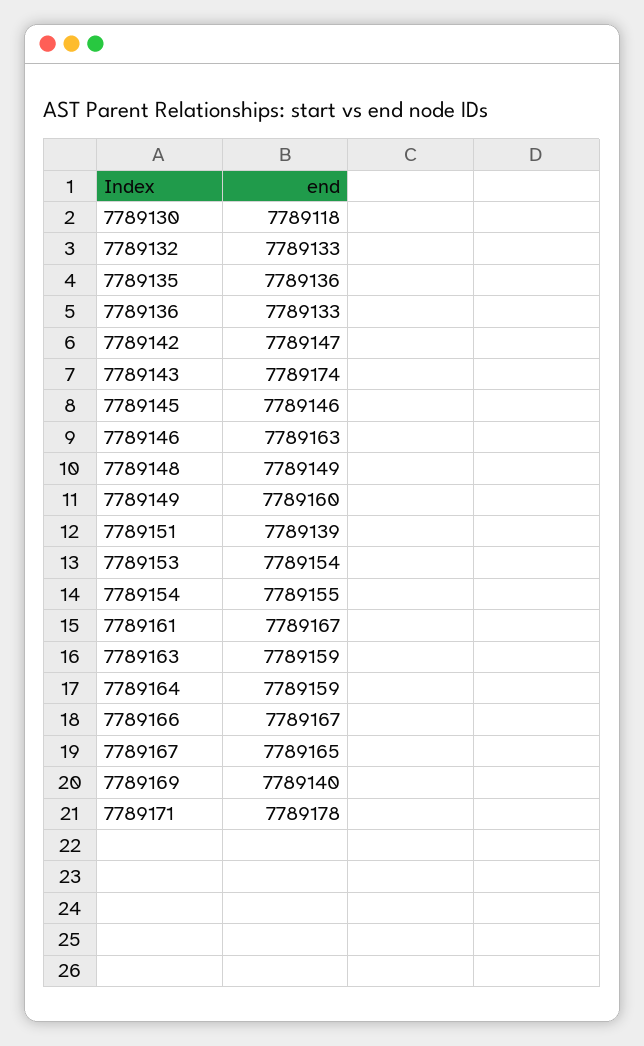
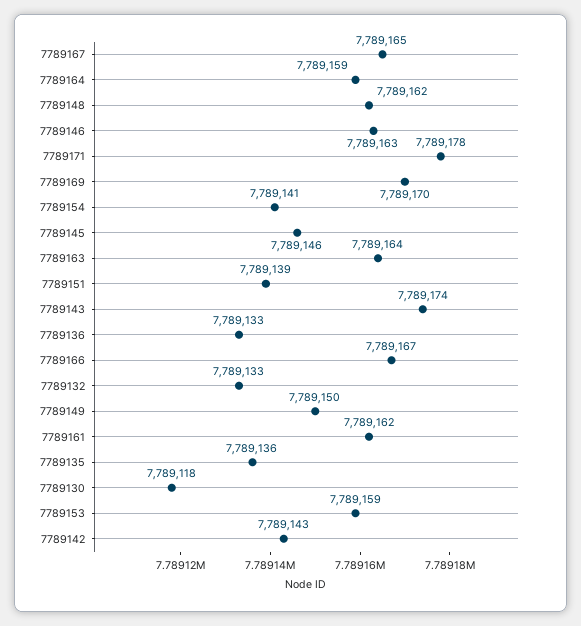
  {
    "7789130": 7789118,
    "7789132": 7789133,
    "7789135": 7789136,
    "7789136": 7789133,
-   "7789142": 7789147,
+   "7789142": 7789143,
    "7789143": 7789174,
    "7789145": 7789146,
    "7789146": 7789163,
-   "7789148": 7789149,
+   "7789148": 7789162,
-   "7789149": 7789160,
+   "7789149": 7789150,
    "7789151": 7789139,
-   "7789153": 7789154,
+   "7789153": 7789159,
-   "7789154": 7789155,
+   "7789154": 7789141,
-   "7789161": 7789167,
+   "7789161": 7789162,
-   "7789163": 7789159,
+   "7789163": 7789164,
    "7789164": 7789159,
    "7789166": 7789167,
    "7789167": 7789165,
-   "7789169": 7789140,
+   "7789169": 7789170,
    "7789171": 7789178
  }

